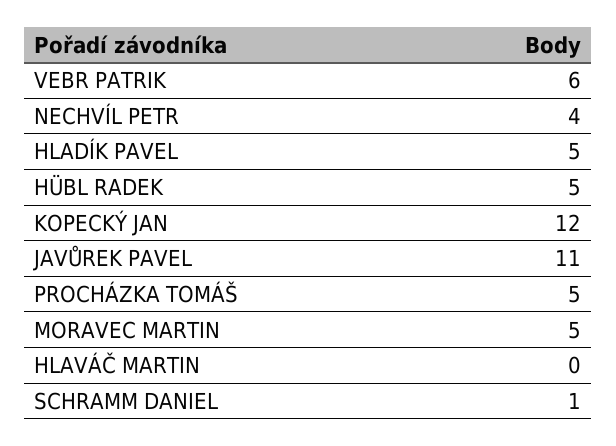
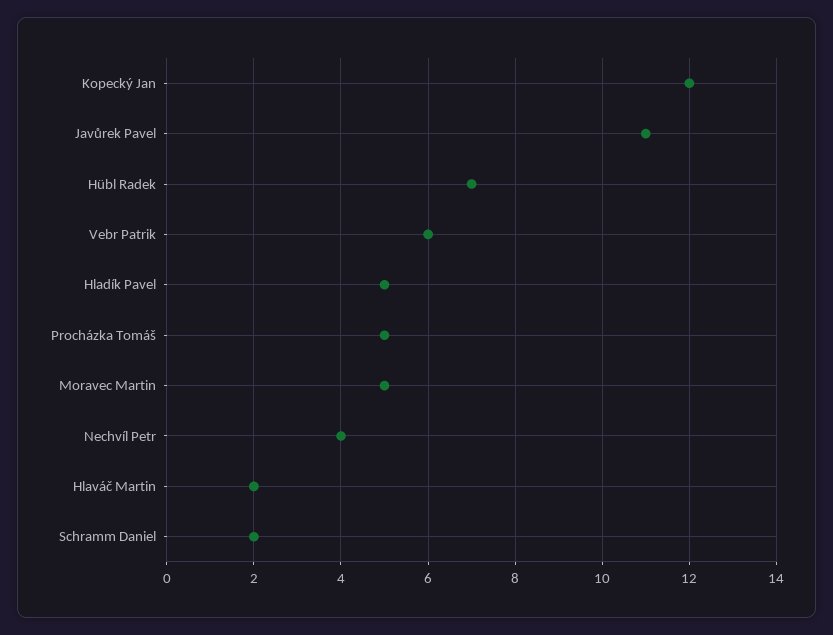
  {
    "VEBR PATRIK": 6,
    "NECHVÍL PETR": 4,
    "HLADÍK PAVEL": 5,
-   "HÜBL RADEK": 5,
+   "HÜBL RADEK": 7,
    "KOPECKÝ JAN": 12,
    "JAVŮREK PAVEL": 11,
    "PROCHÁZKA TOMÁŠ": 5,
    "MORAVEC MARTIN": 5,
-   "HLAVÁČ MARTIN": 0,
+   "HLAVÁČ MARTIN": 2,
-   "SCHRAMM DANIEL": 1
+   "SCHRAMM DANIEL": 2
  }

